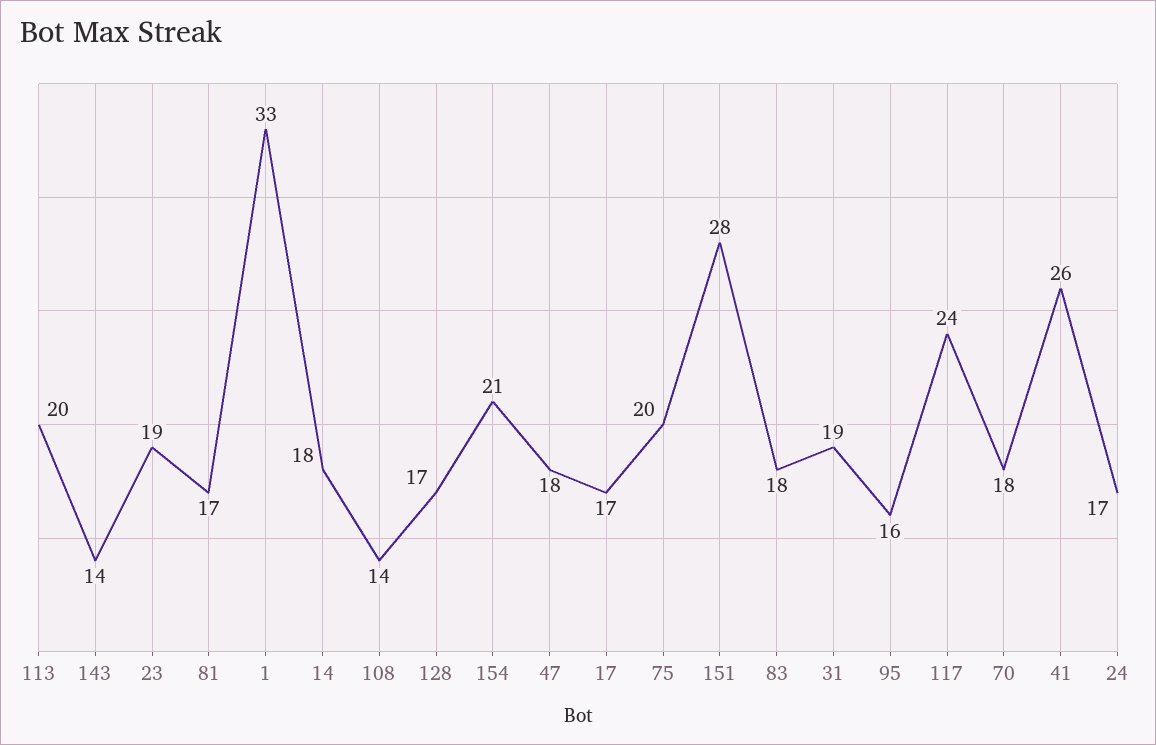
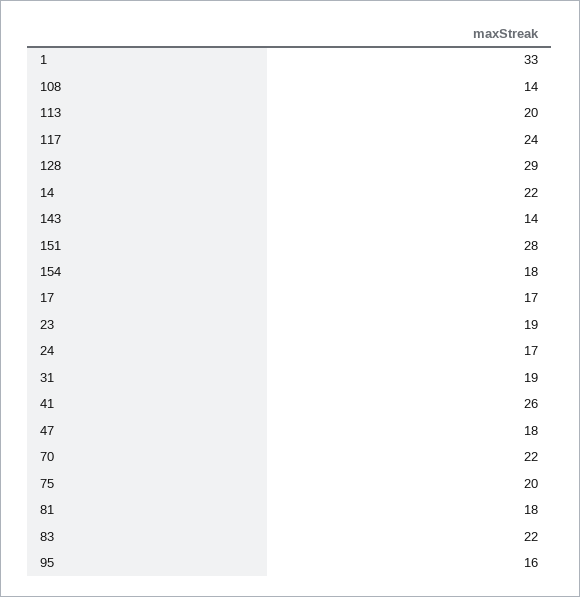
  {
    "113": 20,
    "143": 14,
    "23": 19,
-   "81": 17,
+   "81": 18,
    "1": 33,
-   "14": 18,
+   "14": 22,
    "108": 14,
-   "128": 17,
+   "128": 29,
-   "154": 21,
+   "154": 18,
    "47": 18,
    "17": 17,
    "75": 20,
    "151": 28,
-   "83": 18,
+   "83": 22,
    "31": 19,
    "95": 16,
    "117": 24,
-   "70": 18,
+   "70": 22,
    "41": 26,
    "24": 17
  }

